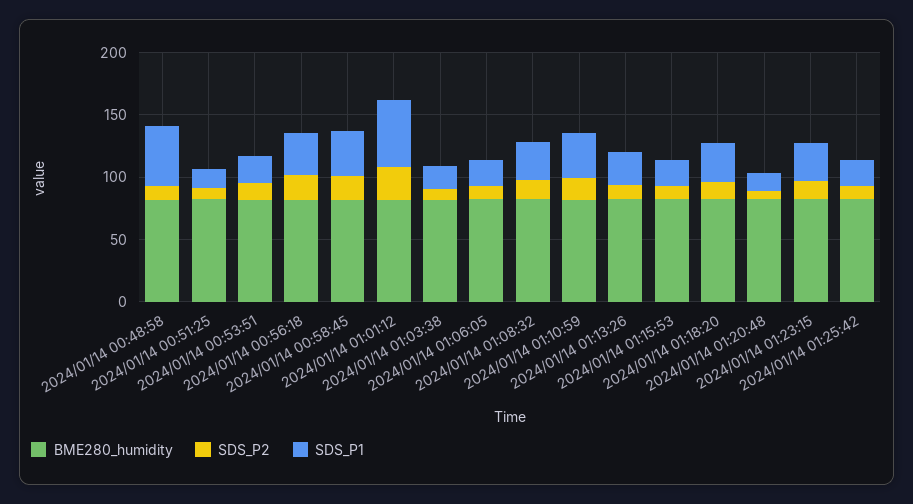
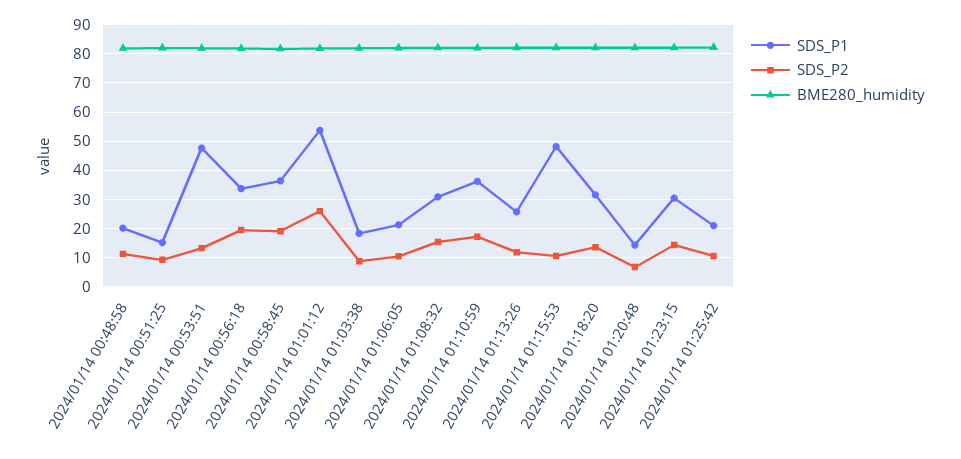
  {
    "BME280_humidity": {
      "2024/01/14 00:48:58": 82.5,
      "2024/01/14 00:51:25": 82.5,
      "2024/01/14 00:53:51": 82.5,
      "2024/01/14 00:56:18": 82.5,
      "2024/01/14 00:58:45": 82.5,
      "2024/01/14 01:01:12": 82.5,
      "2024/01/14 01:03:38": 82.5,
      "2024/01/14 01:06:05": 82.5,
      "2024/01/14 01:08:32": 82.5,
      "2024/01/14 01:10:59": 82.5,
      "2024/01/14 01:13:26": 82.5,
      "2024/01/14 01:15:53": 82.5,
      "2024/01/14 01:18:20": 82.5,
      "2024/01/14 01:20:48": 82.5,
      "2024/01/14 01:23:15": 82.5,
      "2024/01/14 01:25:42": 82.5
    },
    "SDS_P2": {
      "2024/01/14 00:48:58": 12.5,
      "2024/01/14 00:51:25": 10,
      "2024/01/14 00:53:51": 12.5,
      "2024/01/14 00:56:18": 20,
      "2024/01/14 00:58:45": 20,
      "2024/01/14 01:01:12": 25,
      "2024/01/14 01:03:38": 10,
      "2024/01/14 01:06:05": 10,
      "2024/01/14 01:08:32": 15,
      "2024/01/14 01:10:59": 17.5,
      "2024/01/14 01:13:26": 12.5,
      "2024/01/14 01:15:53": 10,
      "2024/01/14 01:18:20": 12.5,
      "2024/01/14 01:20:48": 7.5,
      "2024/01/14 01:23:15": 15,
      "2024/01/14 01:25:42": 10
    },
    "SDS_P1": {
-     "2024/01/14 00:48:58": 50,
+     "2024/01/14 00:48:58": 20,
      "2024/01/14 00:51:25": 15,
-     "2024/01/14 00:53:51": 20,
+     "2024/01/14 00:53:51": 47.5,
      "2024/01/14 00:56:18": 32.5,
      "2024/01/14 00:58:45": 37.5,
      "2024/01/14 01:01:12": 52.5,
      "2024/01/14 01:03:38": 17.5,
      "2024/01/14 01:06:05": 22.5,
      "2024/01/14 01:08:32": 30,
      "2024/01/14 01:10:59": 35,
      "2024/01/14 01:13:26": 25,
-     "2024/01/14 01:15:53": 20,
+     "2024/01/14 01:15:53": 47.5,
      "2024/01/14 01:18:20": 32.5,
      "2024/01/14 01:20:48": 15,
      "2024/01/14 01:23:15": 30,
      "2024/01/14 01:25:42": 20
    }
  }

